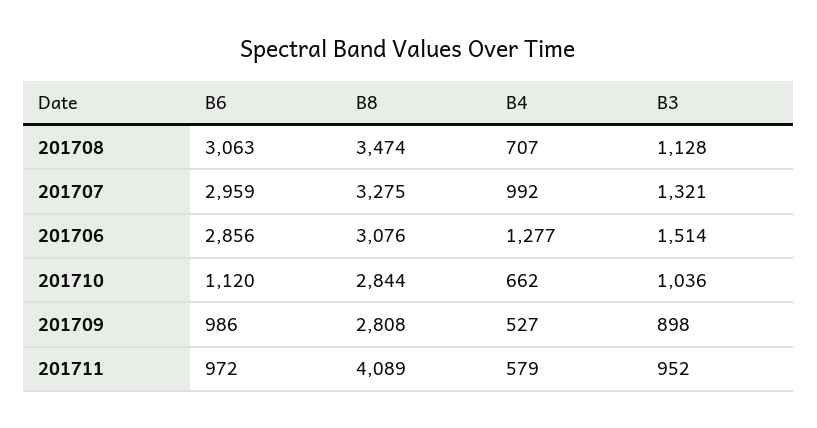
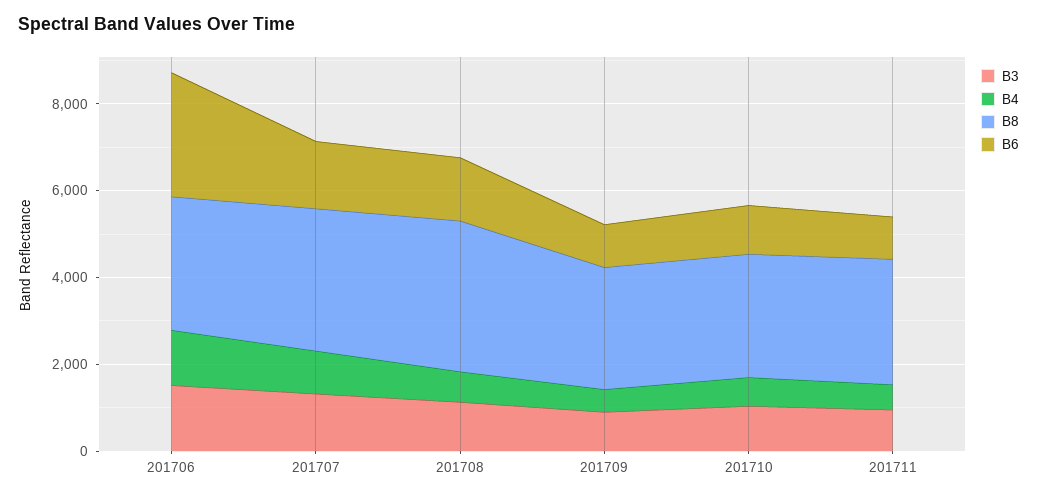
  {
    "B6": {
-     "201708": 3063,
+     "201708": 1500,
-     "201707": 2959,
+     "201707": 1500,
      "201706": 2856,
      "201710": 1120,
      "201709": 986,
      "201711": 972
    },
    "B8": {
      "201708": 3474,
      "201707": 3275,
      "201706": 3076,
      "201710": 2844,
      "201709": 2808,
-     "201711": 4089
+     "201711": 3000
    },
    "B4": {
      "201708": 707,
      "201707": 992,
      "201706": 1277,
      "201710": 662,
      "201709": 527,
      "201711": 579
    },
    "B3": {
      "201708": 1128,
      "201707": 1321,
      "201706": 1514,
      "201710": 1036,
      "201709": 898,
      "201711": 952
    }
  }

